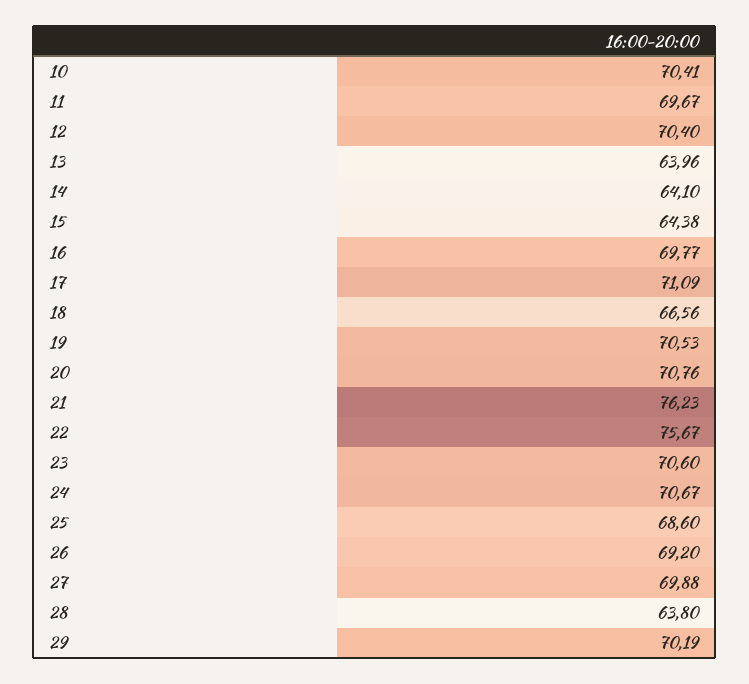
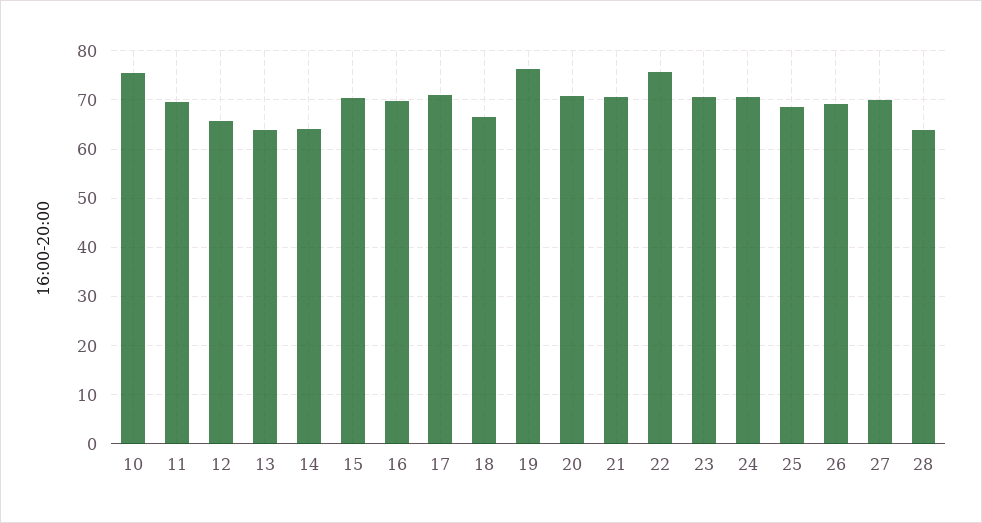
  {
-   "10": 70.41,
+   "10": 76,
    "11": 69.67,
-   "12": 70.4,
+   "12": 66,
    "13": 63.96,
    "14": 64.1,
-   "15": 64.38,
+   "15": 70,
    "16": 69.77,
    "17": 71.09,
    "18": 66.56,
-   "19": 70.53,
+   "19": 76,
    "20": 70.76,
-   "21": 76.23,
+   "21": 70,
    "22": 75.67,
    "23": 70.6,
    "24": 70.67,
    "25": 68.6,
    "26": 69.2,
    "27": 69.88,
-   "28": 63.8,
+   "28": 63.8
-   "29": 70.19
  }

